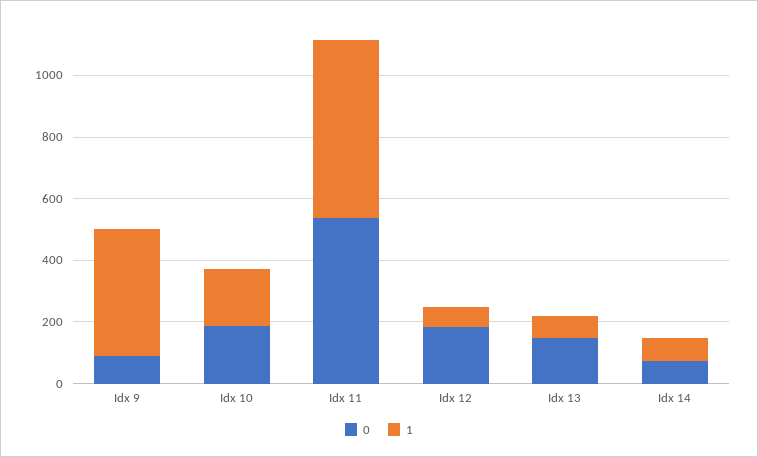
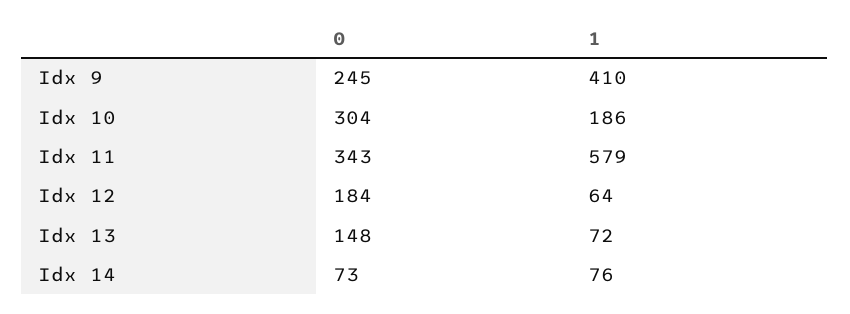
  {
    "0": {
-     "Idx 9": 100,
+     "Idx 9": 245,
-     "Idx 10": 200,
+     "Idx 10": 304,
-     "Idx 11": 550,
+     "Idx 11": 343,
      "Idx 12": 184,
      "Idx 13": 148,
      "Idx 14": 73
    },
    "1": {
      "Idx 9": 410,
      "Idx 10": 186,
      "Idx 11": 579,
      "Idx 12": 64,
      "Idx 13": 72,
      "Idx 14": 76
    }
  }

